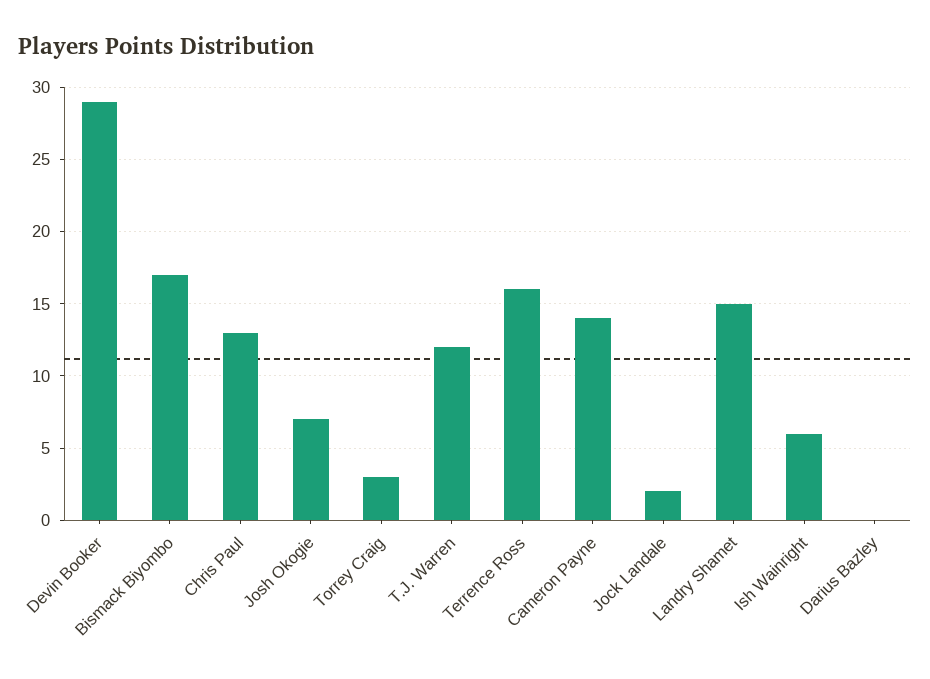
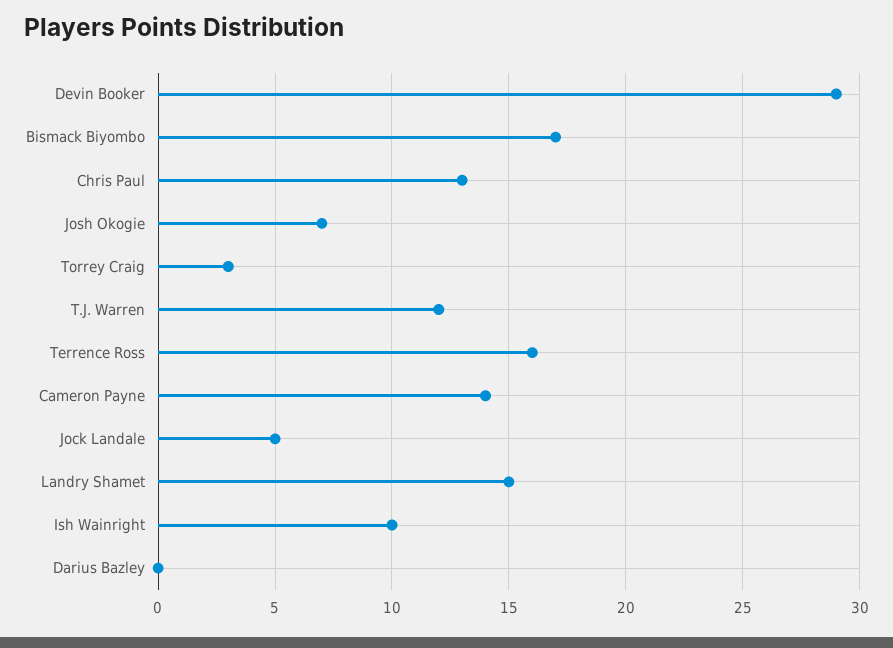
  {
    "Devin Booker": 29,
    "Bismack Biyombo": 17,
    "Chris Paul": 13,
    "Josh Okogie": 7,
    "Torrey Craig": 3,
    "T.J. Warren": 12,
    "Terrence Ross": 16,
    "Cameron Payne": 14,
-   "Jock Landale": 2,
+   "Jock Landale": 5,
    "Landry Shamet": 15,
-   "Ish Wainright": 6,
+   "Ish Wainright": 10,
    "Darius Bazley": 0
  }

